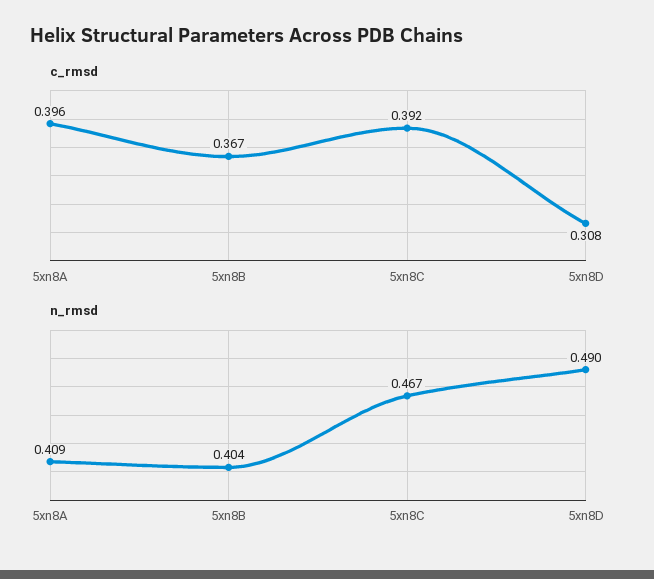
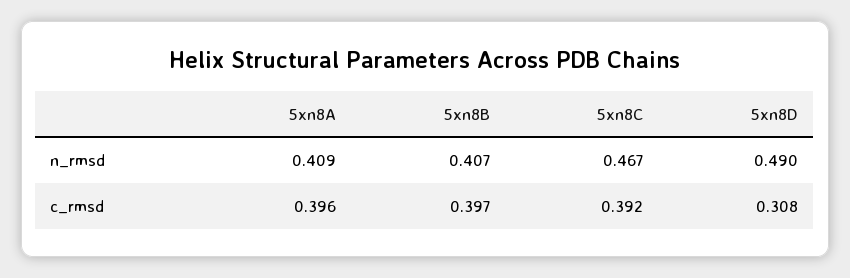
  {
    "c_rmsd": {
      "5xn8A": 0.396,
-     "5xn8B": 0.367,
+     "5xn8B": 0.397,
      "5xn8C": 0.392,
      "5xn8D": 0.308
    },
    "n_rmsd": {
      "5xn8A": 0.409,
-     "5xn8B": 0.404,
+     "5xn8B": 0.407,
      "5xn8C": 0.467,
      "5xn8D": 0.49
    }
  }

